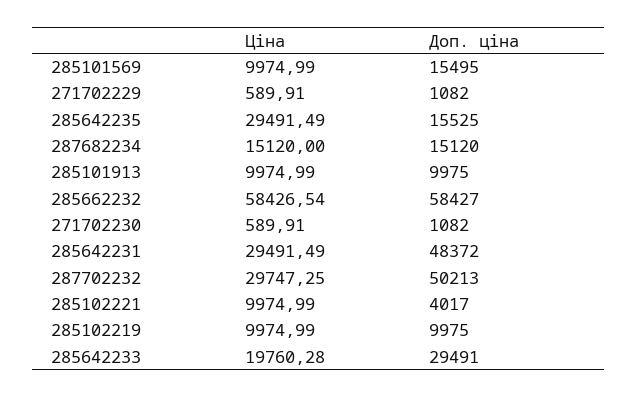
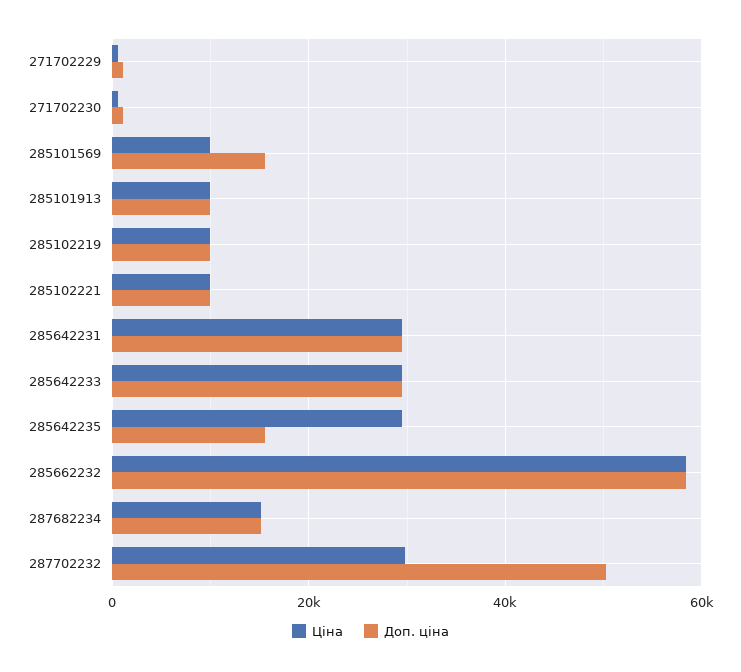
  {
    "Ціна": {
      "285101569": 9974.99,
      "271702229": 589.91,
      "285642235": 29491.49,
      "287682234": 15120,
      "285101913": 9974.99,
      "285662232": 58426.54,
      "271702230": 589.91,
      "285642231": 29491.49,
      "287702232": 29747.25,
      "285102221": 9974.99,
      "285102219": 9974.99,
-     "285642233": 19760.28
+     "285642233": 30000
    },
    "Доп. ціна": {
      "285101569": 15495,
      "271702229": 1082,
      "285642235": 15525,
      "287682234": 15120,
      "285101913": 9975,
      "285662232": 58427,
      "271702230": 1082,
-     "285642231": 48372,
+     "285642231": 30000,
      "287702232": 50213,
-     "285102221": 4017,
+     "285102221": 10000,
      "285102219": 9975,
      "285642233": 29491
    }
  }

